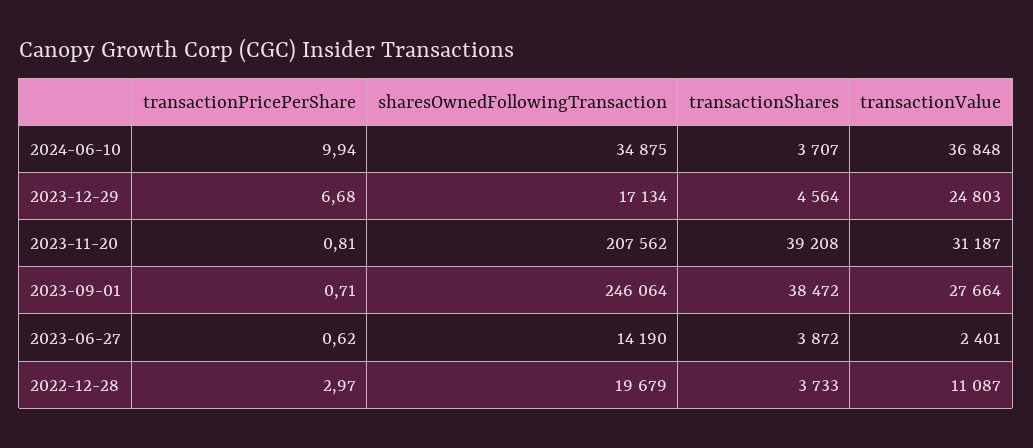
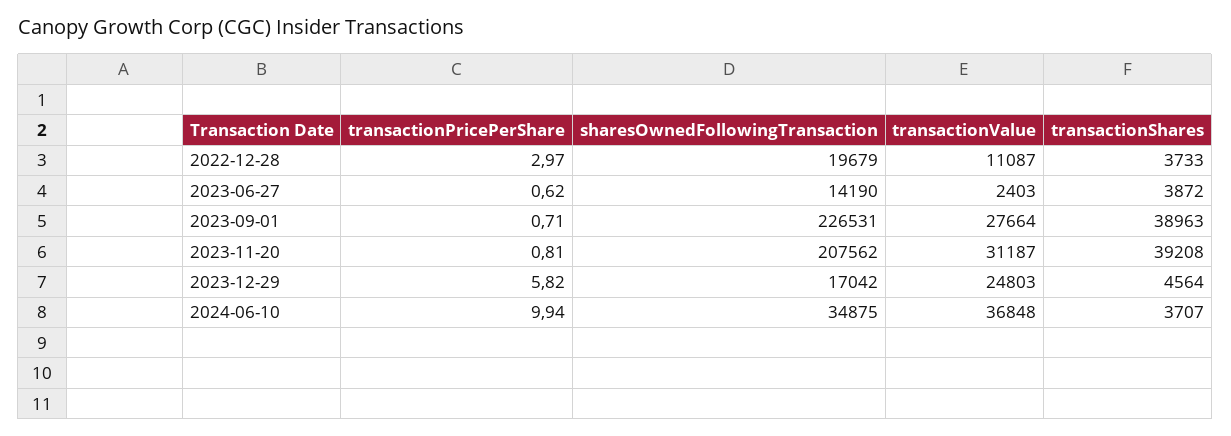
  {
    "transactionPricePerShare": {
      "2024-06-10": 9.94,
-     "2023-12-29": 6.68,
+     "2023-12-29": 5.82,
      "2023-11-20": 0.81,
      "2023-09-01": 0.71,
      "2023-06-27": 0.62,
      "2022-12-28": 2.97
    },
    "sharesOwnedFollowingTransaction": {
      "2024-06-10": 34875,
-     "2023-12-29": 17134,
+     "2023-12-29": 17042,
      "2023-11-20": 207562,
-     "2023-09-01": 246064,
+     "2023-09-01": 226531,
      "2023-06-27": 14190,
      "2022-12-28": 19679
    },
    "transactionShares": {
      "2024-06-10": 3707,
      "2023-12-29": 4564,
      "2023-11-20": 39208,
-     "2023-09-01": 38472,
+     "2023-09-01": 38963,
      "2023-06-27": 3872,
      "2022-12-28": 3733
    },
    "transactionValue": {
      "2024-06-10": 36848,
      "2023-12-29": 24803,
      "2023-11-20": 31187,
      "2023-09-01": 27664,
-     "2023-06-27": 2401,
+     "2023-06-27": 2403,
      "2022-12-28": 11087
    }
  }

